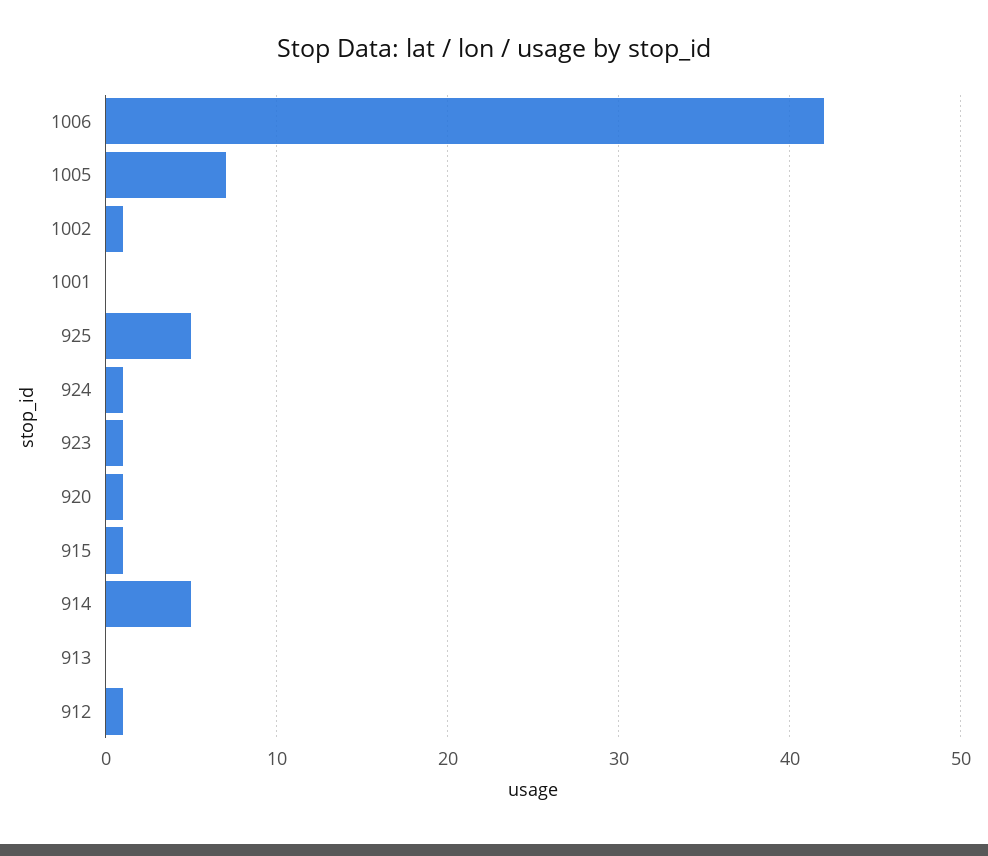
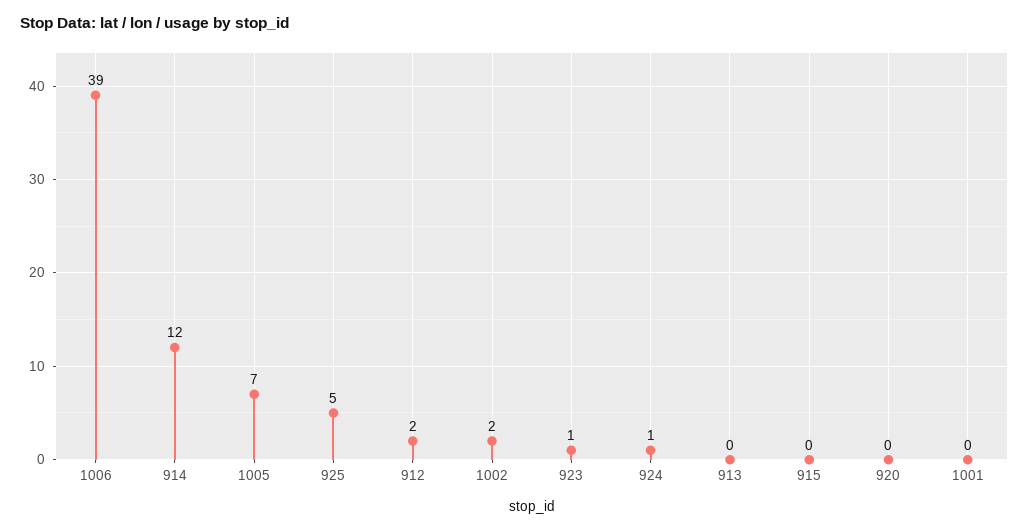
  {
-   "1006": 42,
+   "1006": 39,
    "1005": 7,
-   "1002": 1,
+   "1002": 2,
    "1001": 0,
    "925": 5,
    "924": 1,
    "923": 1,
-   "920": 1,
+   "920": 0,
-   "915": 1,
+   "915": 0,
-   "914": 5,
+   "914": 12,
    "913": 0,
-   "912": 1
+   "912": 2
  }

